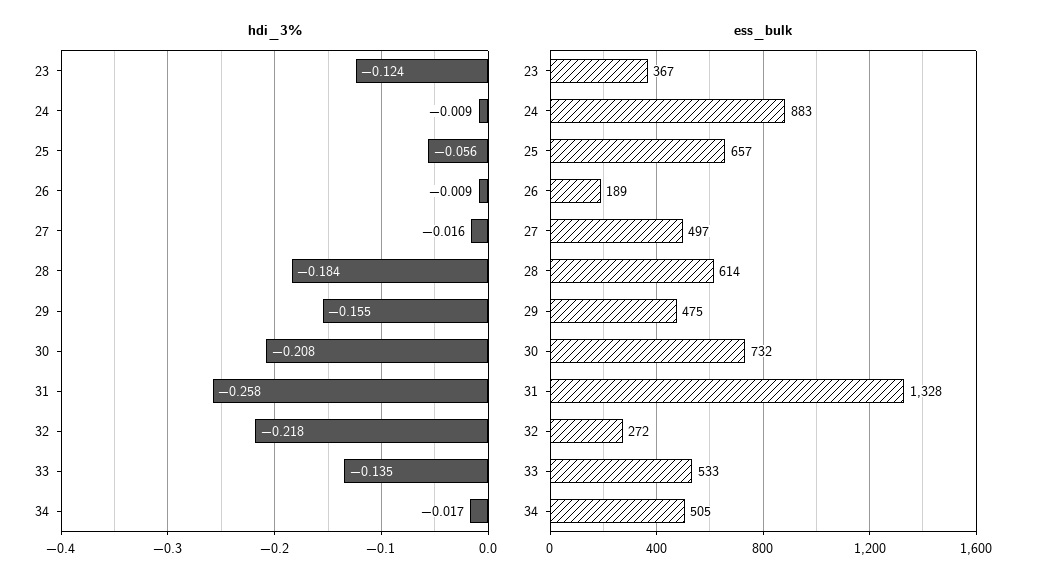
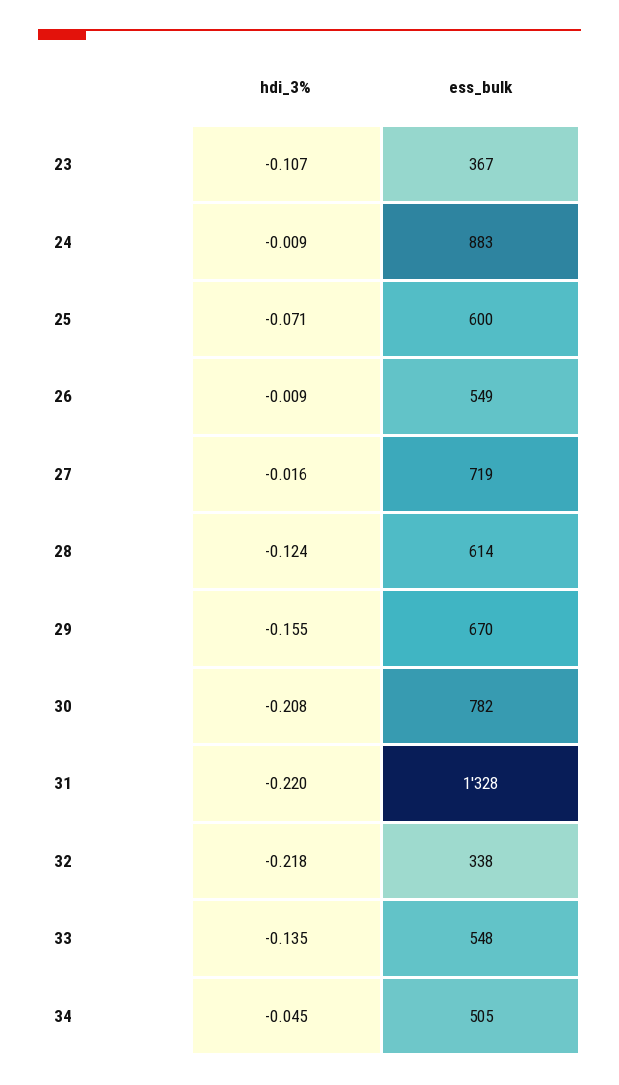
  {
    "hdi_3%": {
-     "23": -0.124,
+     "23": -0.107,
      "24": -0.009,
-     "25": -0.056,
+     "25": -0.071,
      "26": -0.009,
      "27": -0.016,
-     "28": -0.184,
+     "28": -0.124,
      "29": -0.155,
      "30": -0.208,
-     "31": -0.258,
+     "31": -0.22,
      "32": -0.218,
      "33": -0.135,
-     "34": -0.017
+     "34": -0.045
    },
    "ess_bulk": {
      "23": 367,
      "24": 883,
-     "25": 657,
+     "25": 600,
-     "26": 189,
+     "26": 549,
-     "27": 497,
+     "27": 719,
      "28": 614,
-     "29": 475,
+     "29": 670,
-     "30": 732,
+     "30": 782,
      "31": 1328,
-     "32": 272,
+     "32": 338,
-     "33": 533,
+     "33": 548,
      "34": 505
    }
  }

